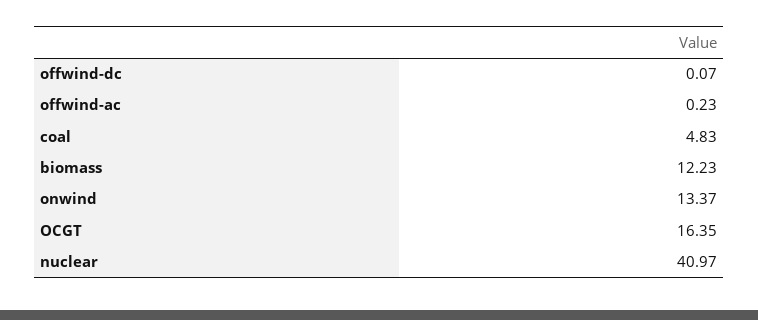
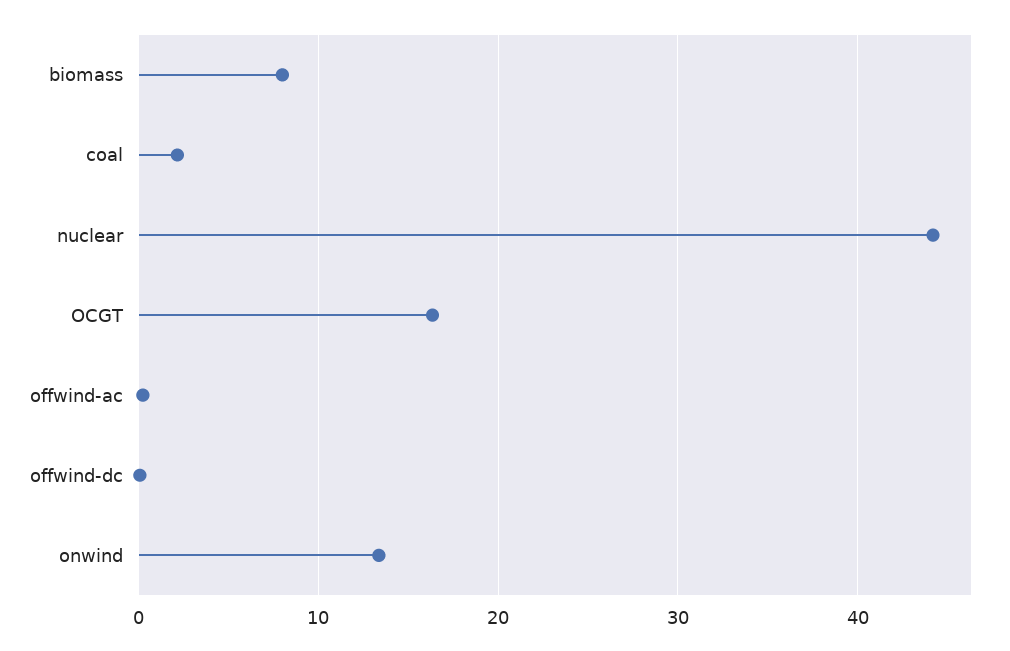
  {
    "offwind-dc": 0.07,
    "offwind-ac": 0.23,
-   "coal": 4.83,
+   "coal": 2,
-   "biomass": 12.23,
+   "biomass": 8,
    "onwind": 13.37,
    "OCGT": 16.35,
-   "nuclear": 40.97
+   "nuclear": 44
  }

